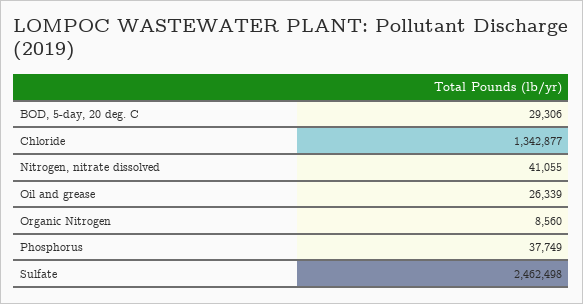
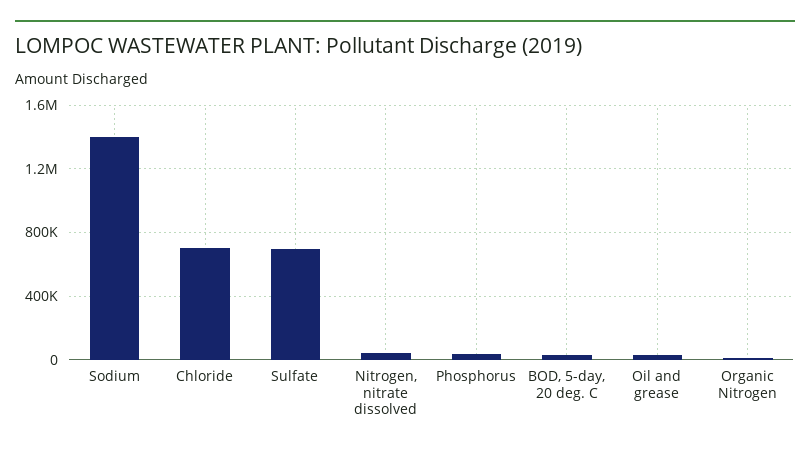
  {
    "BOD, 5-day, 20 deg. C": 29306,
-   "Chloride": 1342877,
+   "Chloride": 700000,
    "Nitrogen, nitrate dissolved": 41055,
    "Oil and grease": 26339,
    "Organic Nitrogen": 8560,
    "Phosphorus": 37749,
-   "Sulfate": 2462498
+   "Sulfate": 700000,
+   "Sodium": 1400000
  }

